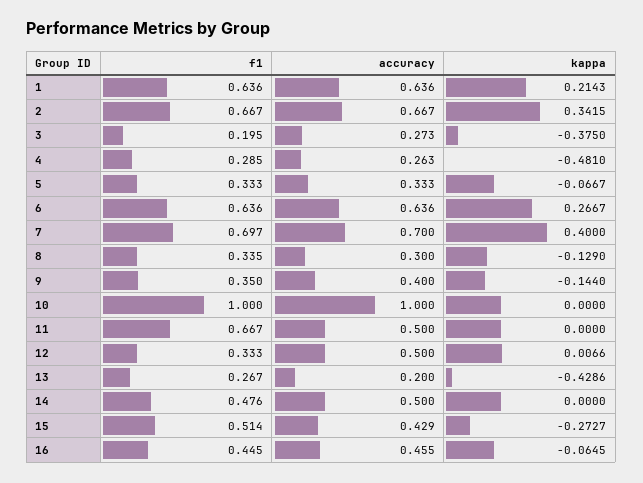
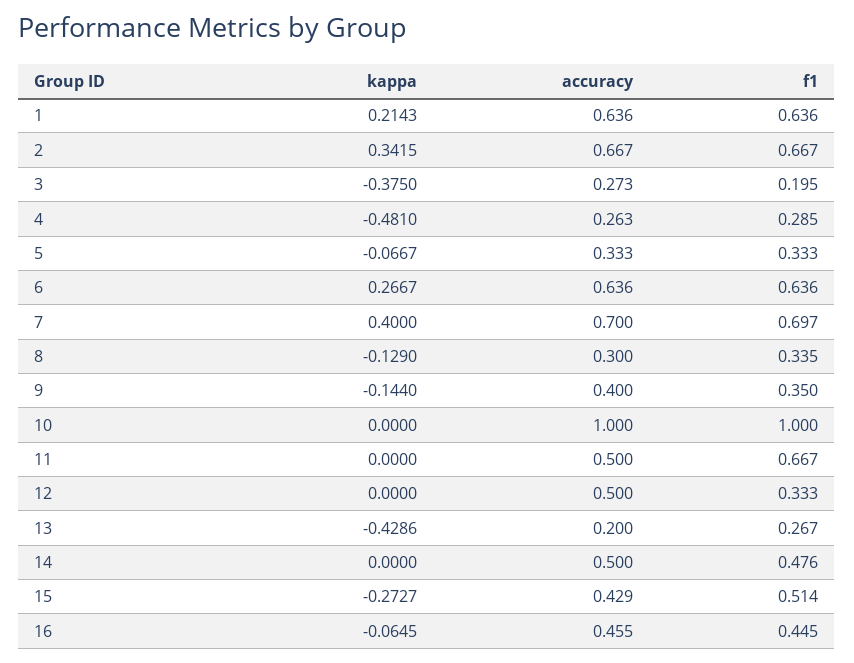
  {
    "f1": {
      "1": 0.636,
      "2": 0.667,
      "3": 0.195,
      "4": 0.285,
      "5": 0.333,
      "6": 0.636,
      "7": 0.697,
      "8": 0.335,
      "9": 0.35,
      "10": 1,
      "11": 0.667,
      "12": 0.333,
      "13": 0.267,
      "14": 0.476,
      "15": 0.514,
      "16": 0.445
    },
    "accuracy": {
      "1": 0.636,
      "2": 0.667,
      "3": 0.273,
      "4": 0.263,
      "5": 0.333,
      "6": 0.636,
      "7": 0.7,
      "8": 0.3,
      "9": 0.4,
      "10": 1,
      "11": 0.5,
      "12": 0.5,
      "13": 0.2,
      "14": 0.5,
      "15": 0.429,
      "16": 0.455
    },
    "kappa": {
      "1": 0.2143,
      "2": 0.3415,
      "3": -0.375,
      "4": -0.481,
      "5": -0.0667,
      "6": 0.2667,
      "7": 0.4,
      "8": -0.129,
      "9": -0.144,
      "10": 0,
      "11": 0,
-     "12": 0.0066,
+     "12": 0,
      "13": -0.4286,
      "14": 0,
      "15": -0.2727,
      "16": -0.0645
    }
  }

